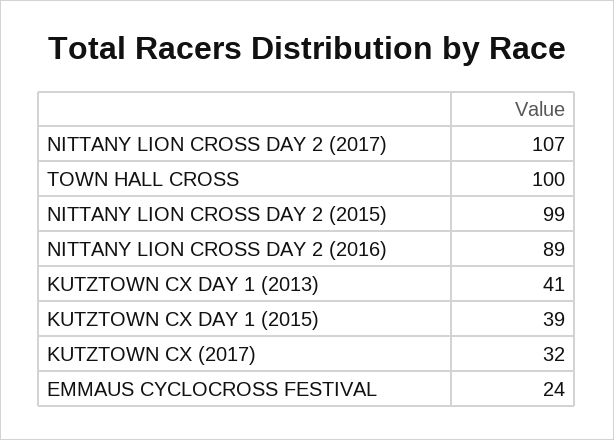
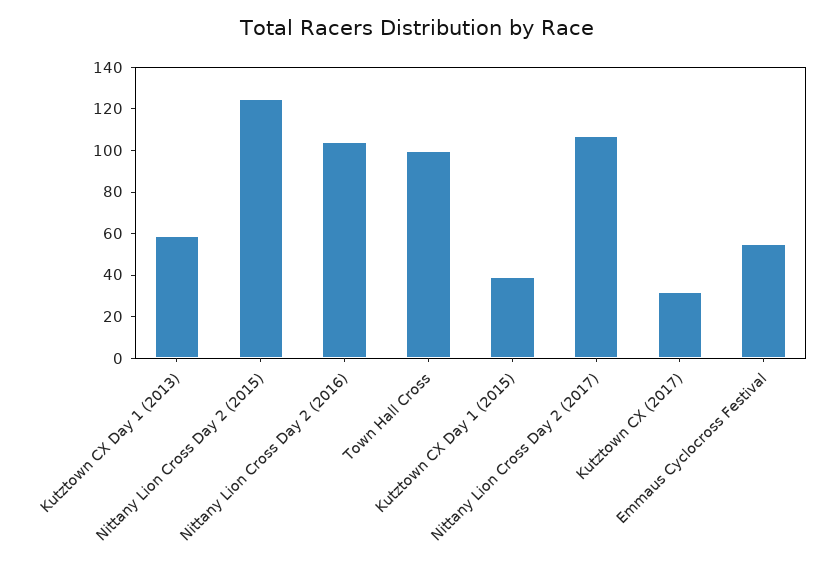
  {
    "NITTANY LION CROSS DAY 2 (2017)": 107,
    "TOWN HALL CROSS": 100,
-   "NITTANY LION CROSS DAY 2 (2015)": 99,
+   "NITTANY LION CROSS DAY 2 (2015)": 125,
-   "NITTANY LION CROSS DAY 2 (2016)": 89,
+   "NITTANY LION CROSS DAY 2 (2016)": 105,
-   "KUTZTOWN CX DAY 1 (2013)": 41,
+   "KUTZTOWN CX DAY 1 (2013)": 60,
    "KUTZTOWN CX DAY 1 (2015)": 39,
    "KUTZTOWN CX (2017)": 32,
-   "EMMAUS CYCLOCROSS FESTIVAL": 24
+   "EMMAUS CYCLOCROSS FESTIVAL": 55
  }

